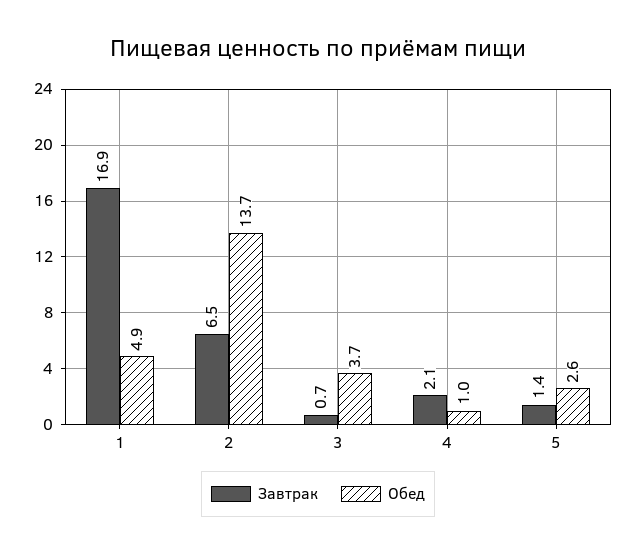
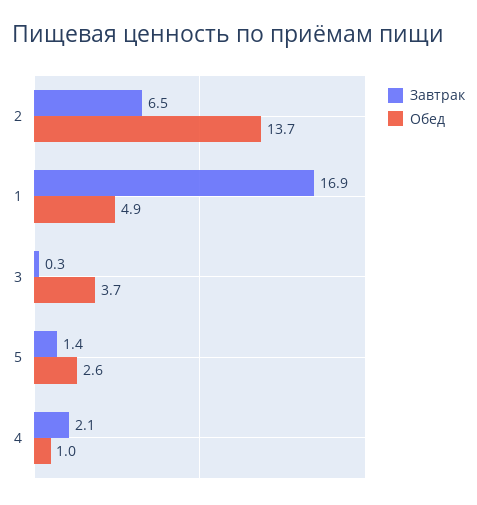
  {
    "Завтрак": {
      "1": 16.9,
      "2": 6.5,
-     "3": 0.7,
+     "3": 0.3,
      "4": 2.1,
      "5": 1.4
    },
    "Обед": {
      "1": 4.9,
      "2": 13.7,
      "3": 3.7,
      "4": 1,
      "5": 2.6
    }
  }

